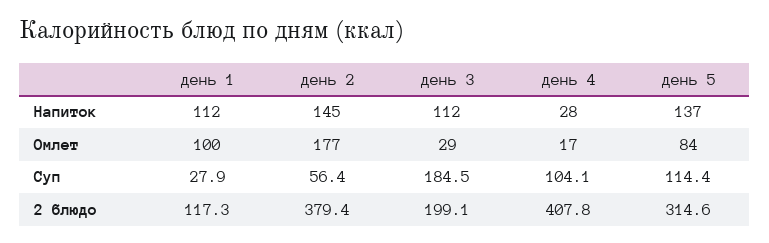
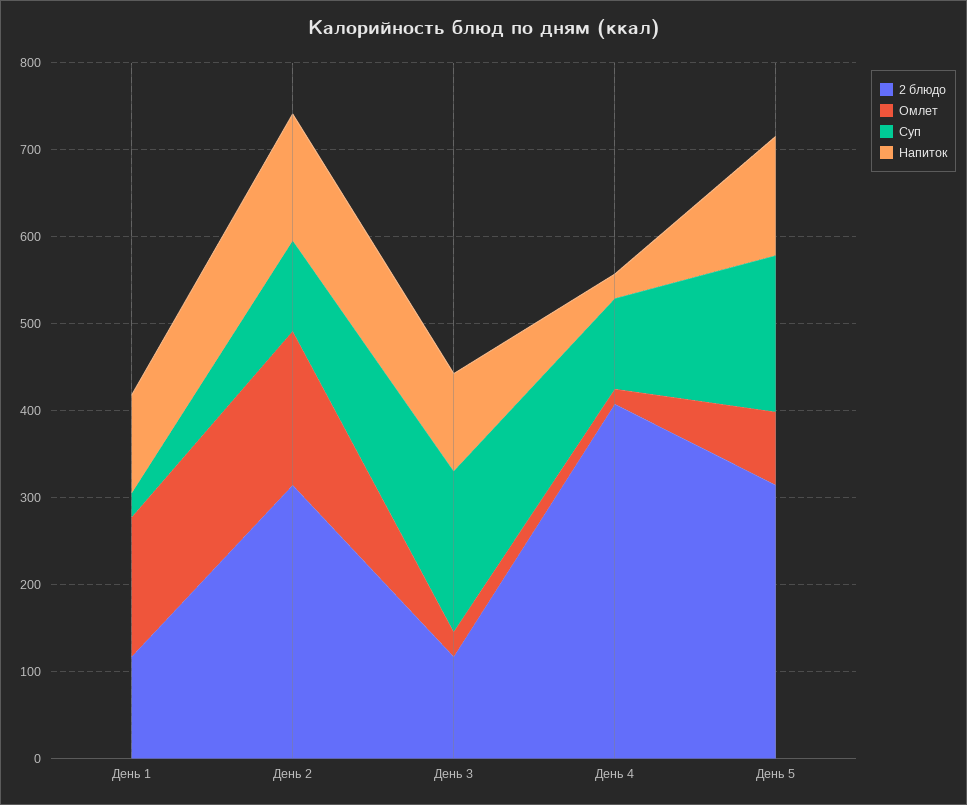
  {
    "Напиток": {
      "день 1": 112,
      "день 2": 145,
      "день 3": 112,
      "день 4": 28,
      "день 5": 137
    },
    "Омлет": {
-     "день 1": 100,
+     "день 1": 160,
      "день 2": 177,
      "день 3": 29,
      "день 4": 17,
      "день 5": 84
    },
    "Суп": {
      "день 1": 27.9,
-     "день 2": 56.4,
+     "день 2": 100,
      "день 3": 184.5,
      "день 4": 104.1,
-     "день 5": 114.4
+     "день 5": 180
    },
    "2 блюдо": {
      "день 1": 117.3,
-     "день 2": 379.4,
+     "день 2": 320,
-     "день 3": 199.1,
+     "день 3": 120,
      "день 4": 407.8,
      "день 5": 314.6
    }
  }

